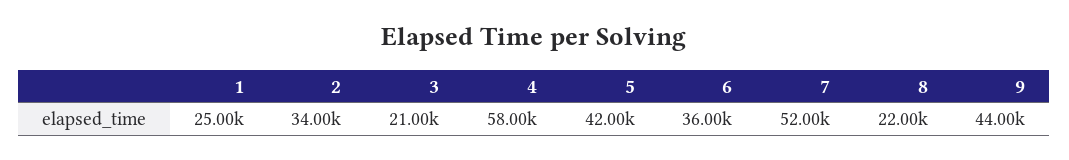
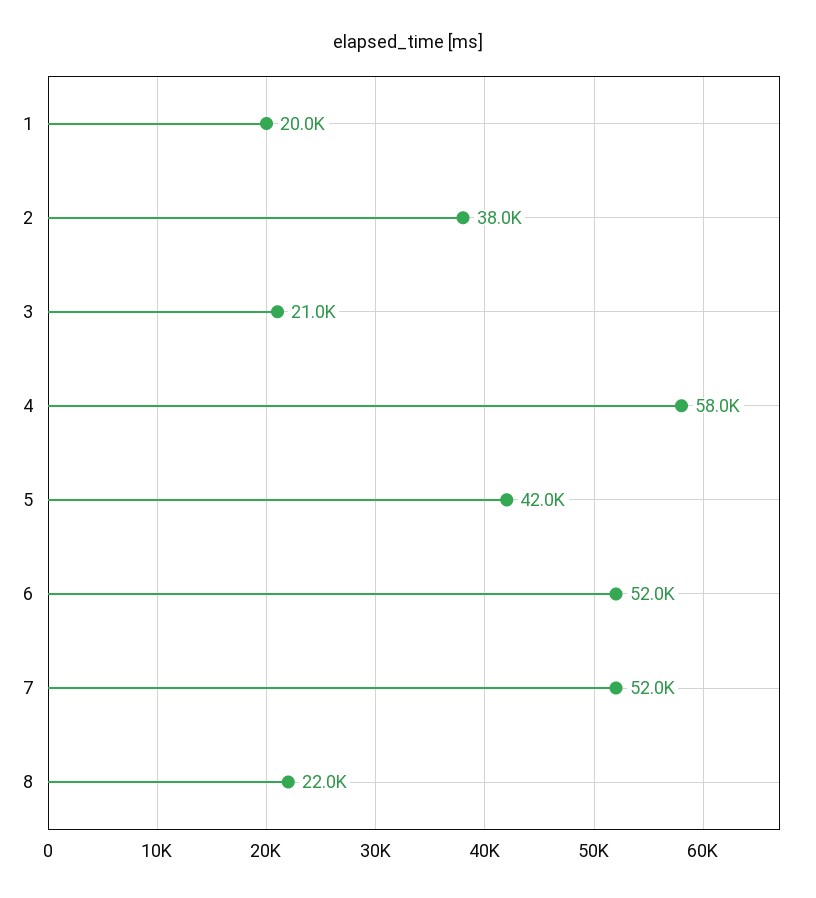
  {
-   "1": 25000,
+   "1": 20000,
-   "2": 34000,
+   "2": 38000,
    "3": 21000,
    "4": 58000,
    "5": 42000,
-   "6": 36000,
+   "6": 52000,
    "7": 52000,
-   "8": 22000,
+   "8": 22000
-   "9": 44000
  }

